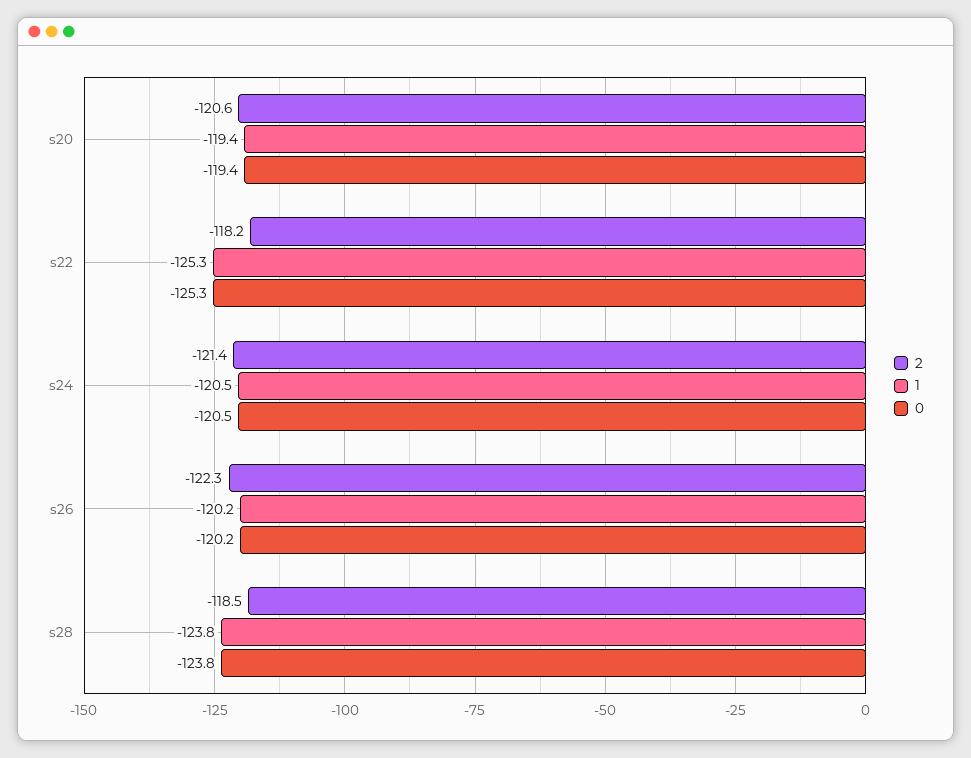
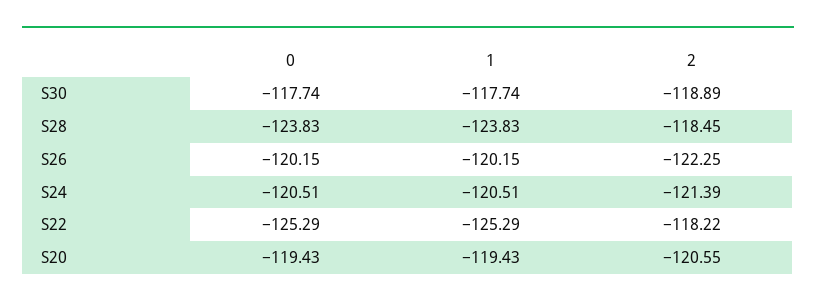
  {
    "2": {
      "s20": -120.55,
      "s22": -118.22,
      "s24": -121.39,
      "s26": -122.25,
-     "s28": -118.45
+     "s28": -118.45,
+     "S30": -118.89
    },
    "1": {
      "s20": -119.43,
      "s22": -125.29,
      "s24": -120.51,
      "s26": -120.15,
-     "s28": -123.83
+     "s28": -123.83,
+     "S30": -117.74
    },
    "0": {
      "s20": -119.43,
      "s22": -125.29,
      "s24": -120.51,
      "s26": -120.15,
-     "s28": -123.83
+     "s28": -123.83,
+     "S30": -117.74
    }
  }

